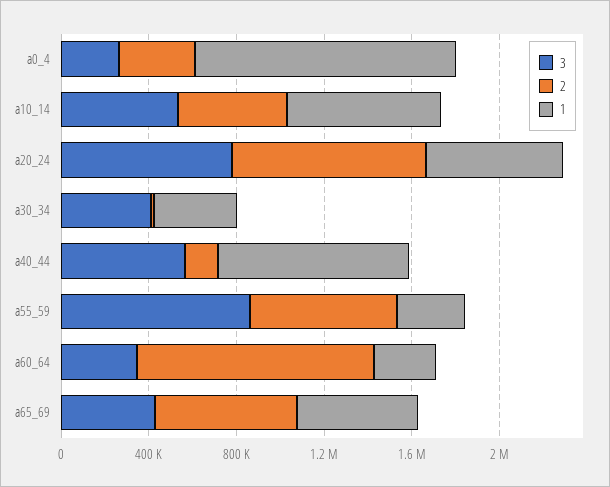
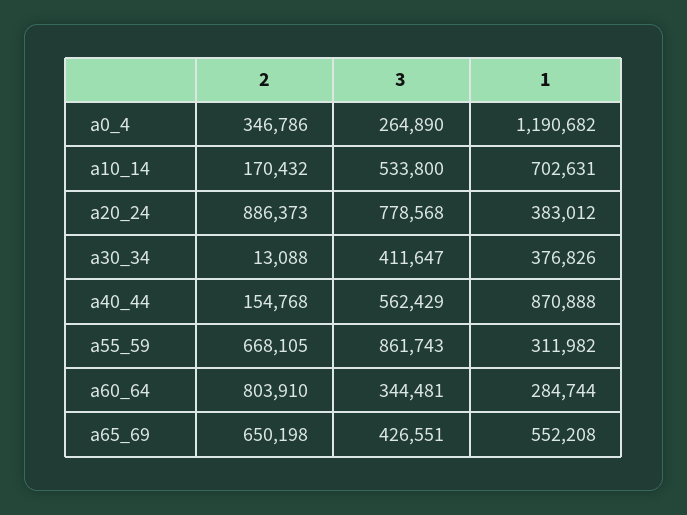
  {
    "3": {
      "a0_4": 264890,
      "a10_14": 533800,
      "a20_24": 778568,
      "a30_34": 411647,
      "a40_44": 562429,
      "a55_59": 861743,
      "a60_64": 344481,
      "a65_69": 426551
    },
    "2": {
      "a0_4": 346786,
-     "a10_14": 500000,
+     "a10_14": 170432,
      "a20_24": 886373,
      "a30_34": 13088,
      "a40_44": 154768,
      "a55_59": 668105,
-     "a60_64": 1100000,
+     "a60_64": 803910,
      "a65_69": 650198
    },
    "1": {
      "a0_4": 1190682,
      "a10_14": 702631,
-     "a20_24": 600000,
+     "a20_24": 383012,
      "a30_34": 376826,
      "a40_44": 870888,
      "a55_59": 311982,
      "a60_64": 284744,
      "a65_69": 552208
    }
  }

